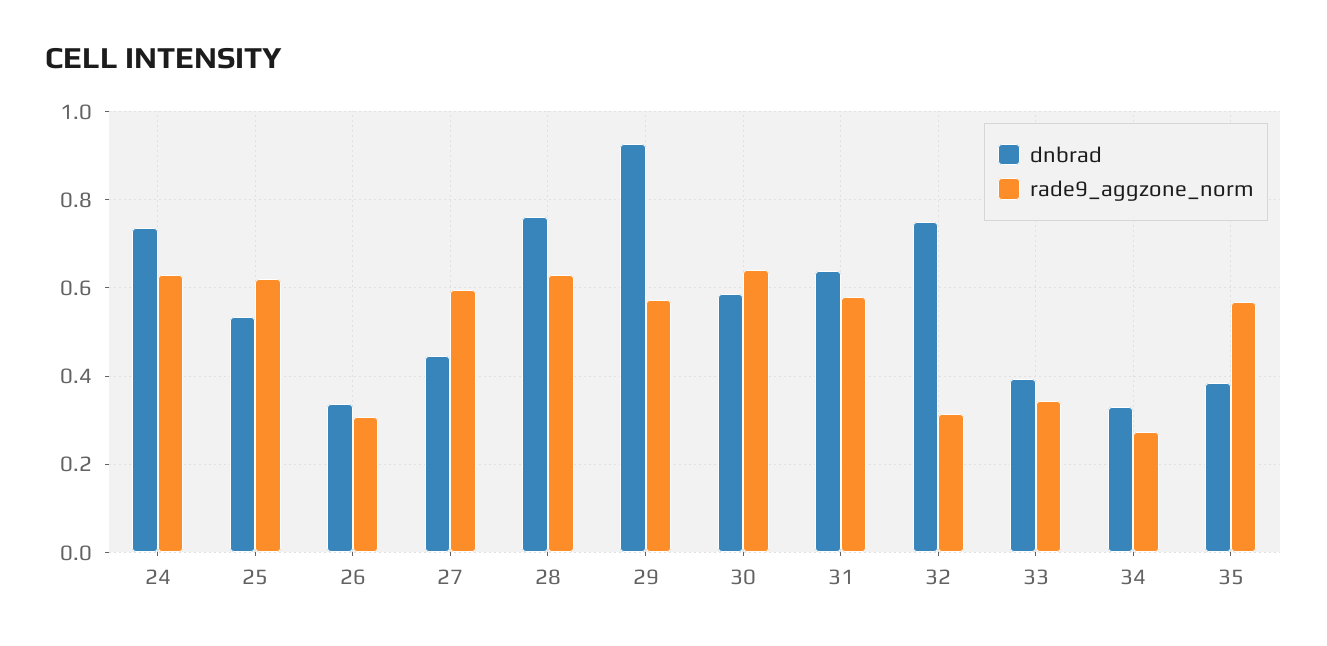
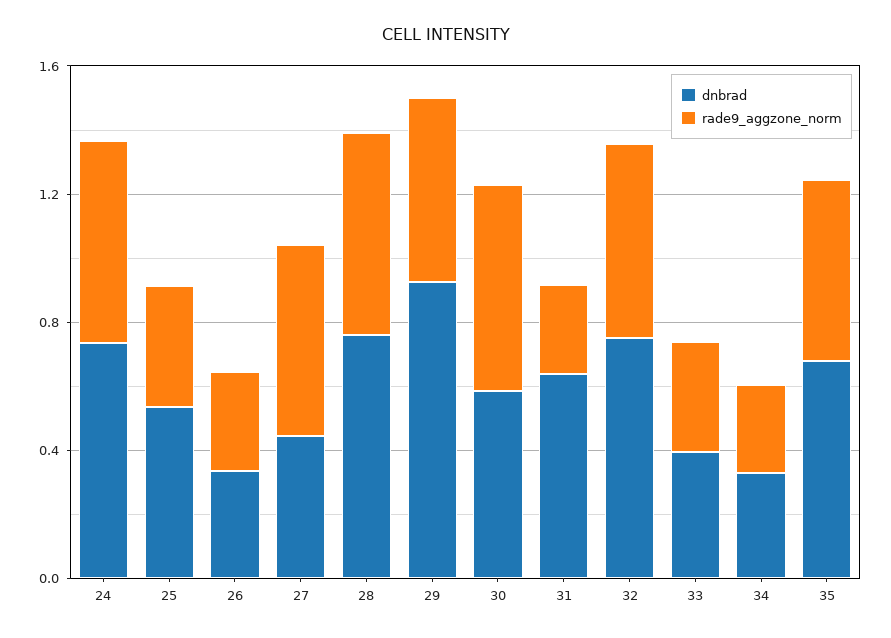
  {
    "dnbrad": {
      "24": 0.74,
      "25": 0.54,
      "26": 0.34,
      "27": 0.44,
      "28": 0.76,
      "29": 0.92,
      "30": 0.58,
      "31": 0.64,
      "32": 0.76,
      "33": 0.4,
      "34": 0.32,
-     "35": 0.38
+     "35": 0.7
    },
    "rade9_aggzone_norm": {
      "24": 0.62,
-     "25": 0.62,
+     "25": 0.4,
      "26": 0.3,
      "27": 0.6,
      "28": 0.62,
      "29": 0.58,
      "30": 0.64,
-     "31": 0.58,
+     "31": 0.3,
-     "32": 0.32,
+     "32": 0.6,
      "33": 0.34,
      "34": 0.28,
      "35": 0.56
    }
  }

